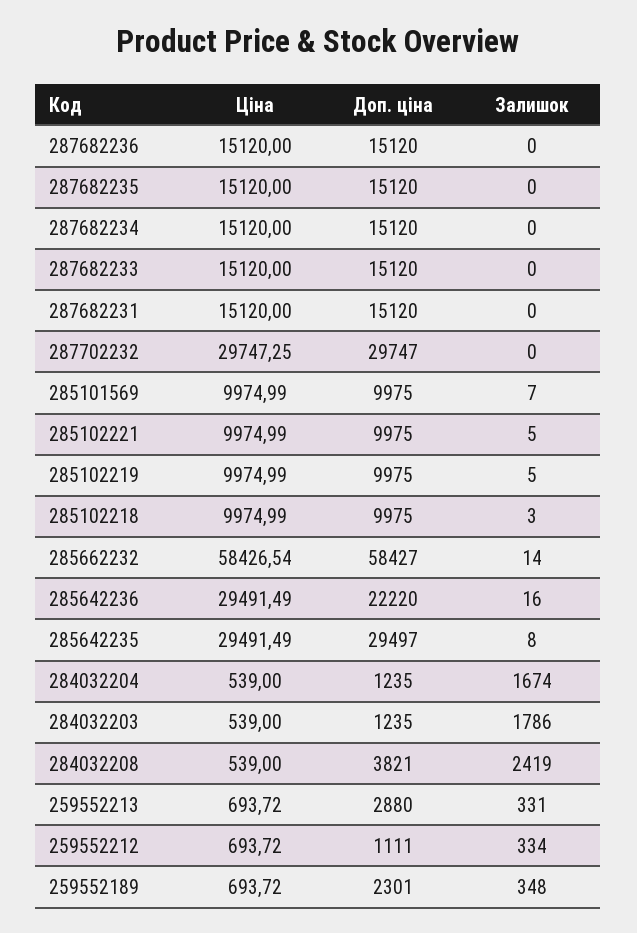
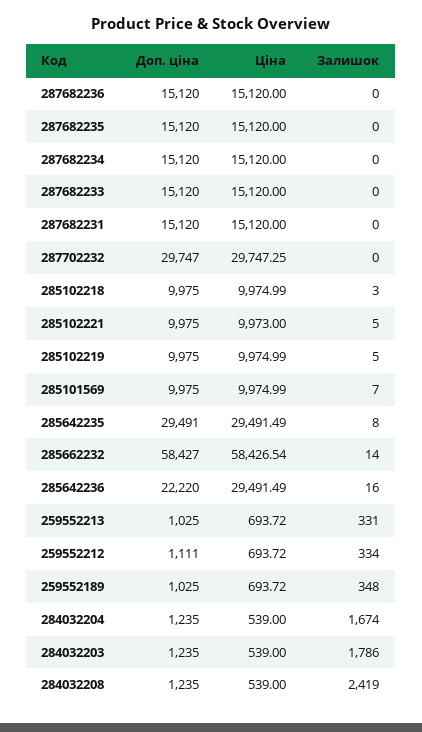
  {
    "Ціна": {
      "287682236": 15120,
      "287682235": 15120,
      "287682234": 15120,
      "287682233": 15120,
      "287682231": 15120,
      "287702232": 29747.25,
      "285101569": 9974.99,
-     "285102221": 9974.99,
+     "285102221": 9973,
      "285102219": 9974.99,
      "285102218": 9974.99,
      "285662232": 58426.54,
      "285642236": 29491.49,
      "285642235": 29491.49,
      "284032204": 539,
      "284032203": 539,
      "284032208": 539,
      "259552213": 693.72,
      "259552212": 693.72,
      "259552189": 693.72
    },
    "Доп. ціна": {
      "287682236": 15120,
      "287682235": 15120,
      "287682234": 15120,
      "287682233": 15120,
      "287682231": 15120,
      "287702232": 29747,
      "285101569": 9975,
      "285102221": 9975,
      "285102219": 9975,
      "285102218": 9975,
      "285662232": 58427,
      "285642236": 22220,
-     "285642235": 29497,
+     "285642235": 29491,
      "284032204": 1235,
      "284032203": 1235,
-     "284032208": 3821,
+     "284032208": 1235,
-     "259552213": 2880,
+     "259552213": 1025,
      "259552212": 1111,
-     "259552189": 2301
+     "259552189": 1025
    },
    "Залишок": {
      "287682236": 0,
      "287682235": 0,
      "287682234": 0,
      "287682233": 0,
      "287682231": 0,
      "287702232": 0,
      "285101569": 7,
      "285102221": 5,
      "285102219": 5,
      "285102218": 3,
      "285662232": 14,
      "285642236": 16,
      "285642235": 8,
      "284032204": 1674,
      "284032203": 1786,
      "284032208": 2419,
      "259552213": 331,
      "259552212": 334,
      "259552189": 348
    }
  }

